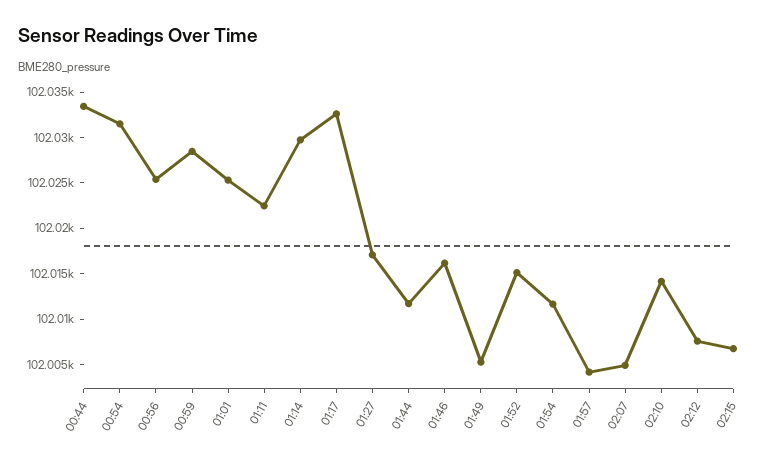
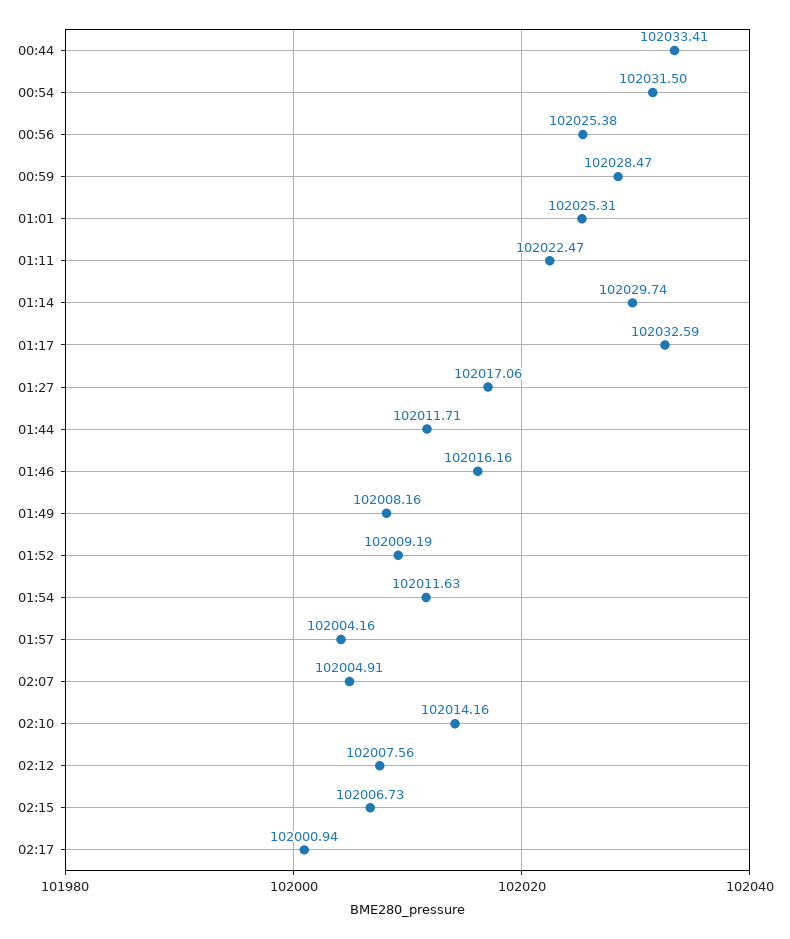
  {
    "00:44": 102033.41,
    "00:54": 102031.5,
    "00:56": 102025.38,
    "00:59": 102028.47,
    "01:01": 102025.31,
    "01:11": 102022.47,
    "01:14": 102029.74,
    "01:17": 102032.59,
    "01:27": 102017.06,
    "01:44": 102011.71,
    "01:46": 102016.16,
-   "01:49": 102005,
+   "01:49": 102008.16,
-   "01:52": 102015,
+   "01:52": 102009.19,
    "01:54": 102011.63,
    "01:57": 102004.16,
    "02:07": 102004.91,
    "02:10": 102014.16,
    "02:12": 102007.56,
-   "02:15": 102006.73
+   "02:15": 102006.73,
+   "02:17": 102000.94
  }

